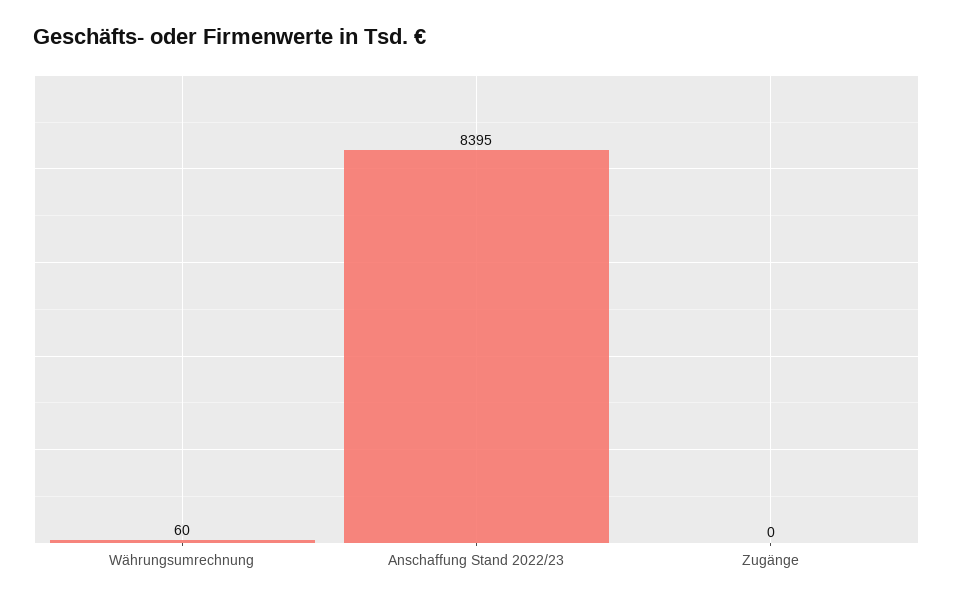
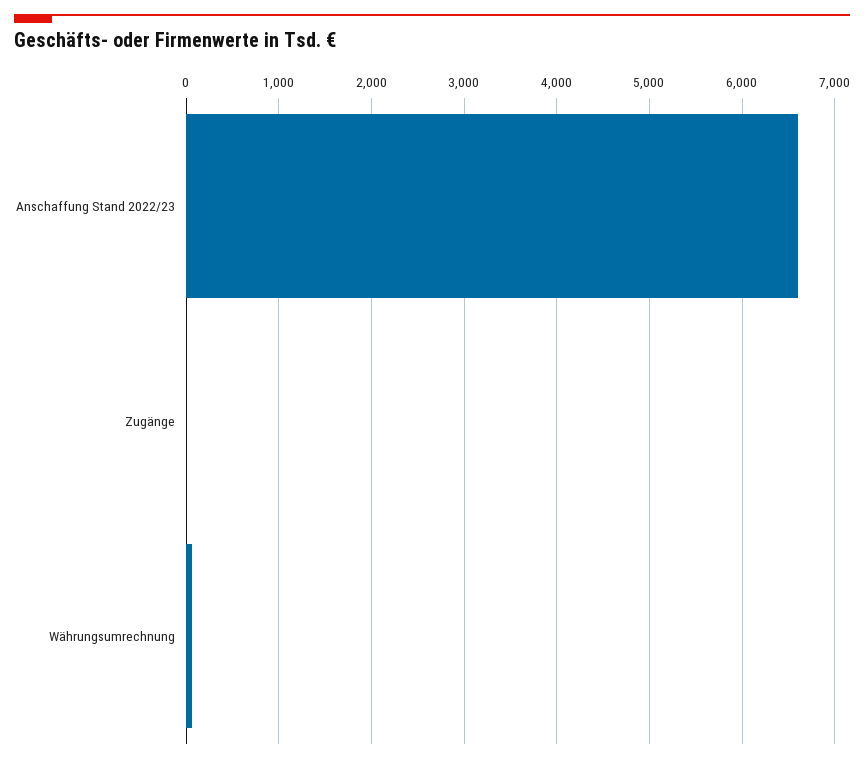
  {
    "Währungsumrechnung": 60,
-   "Anschaffung Stand 2022/23": 8395,
+   "Anschaffung Stand 2022/23": 6600,
    "Zugänge": 0
  }

